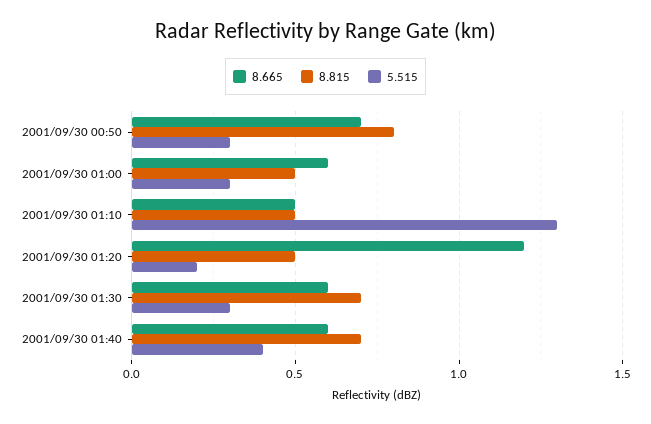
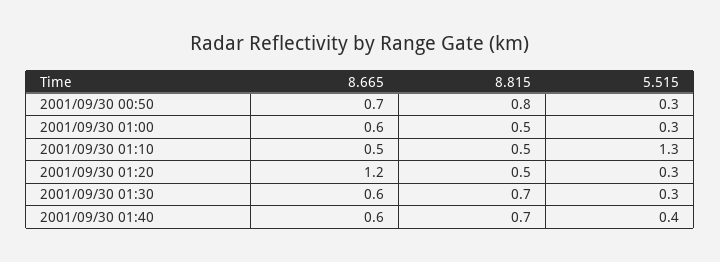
  {
    "8.665": {
      "2001/09/30 00:50": 0.7,
      "2001/09/30 01:00": 0.6,
      "2001/09/30 01:10": 0.5,
      "2001/09/30 01:20": 1.2,
      "2001/09/30 01:30": 0.6,
      "2001/09/30 01:40": 0.6
    },
    "8.815": {
      "2001/09/30 00:50": 0.8,
      "2001/09/30 01:00": 0.5,
      "2001/09/30 01:10": 0.5,
      "2001/09/30 01:20": 0.5,
      "2001/09/30 01:30": 0.7,
      "2001/09/30 01:40": 0.7
    },
    "5.515": {
      "2001/09/30 00:50": 0.3,
      "2001/09/30 01:00": 0.3,
      "2001/09/30 01:10": 1.3,
-     "2001/09/30 01:20": 0.2,
+     "2001/09/30 01:20": 0.3,
      "2001/09/30 01:30": 0.3,
      "2001/09/30 01:40": 0.4
    }
  }

